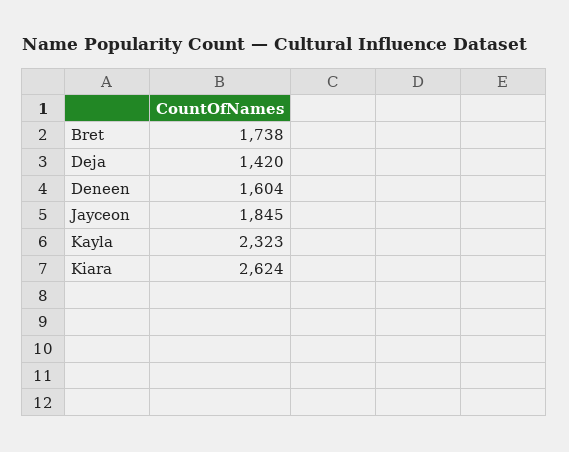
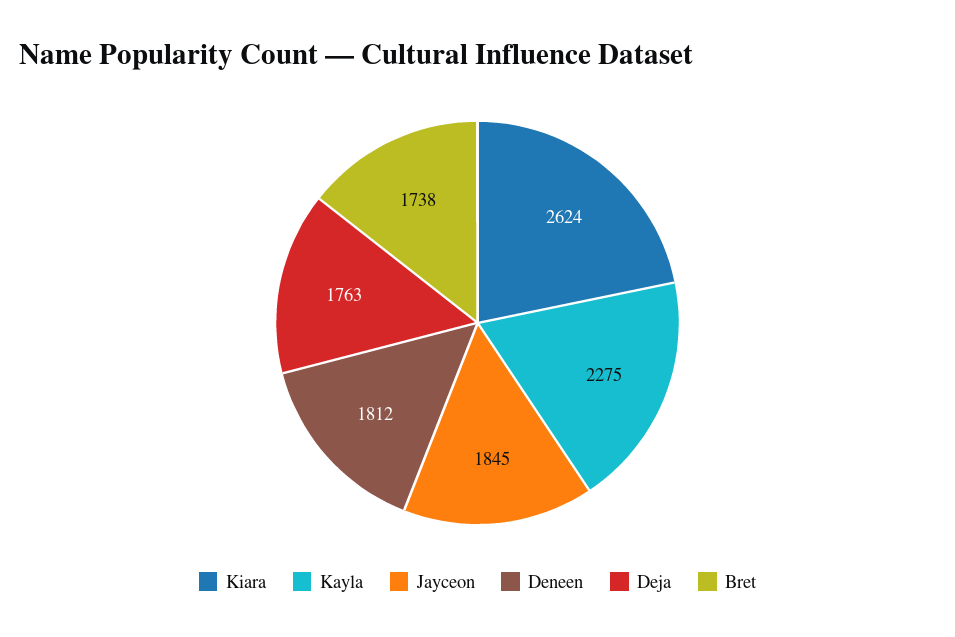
  {
    "Bret": 1738,
-   "Deja": 1420,
+   "Deja": 1763,
-   "Deneen": 1604,
+   "Deneen": 1812,
    "Jayceon": 1845,
-   "Kayla": 2323,
+   "Kayla": 2275,
    "Kiara": 2624
  }

